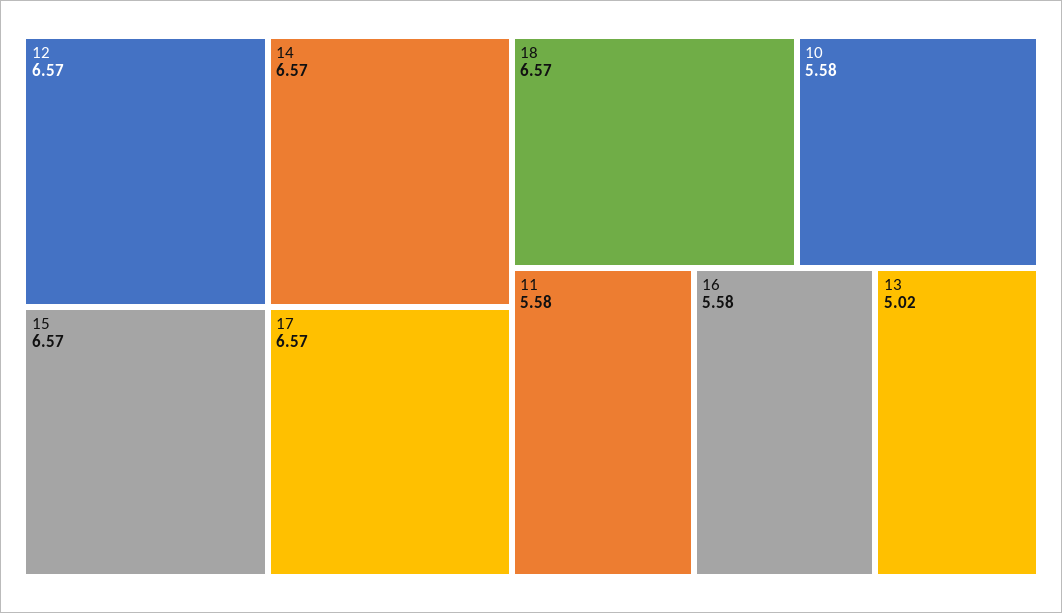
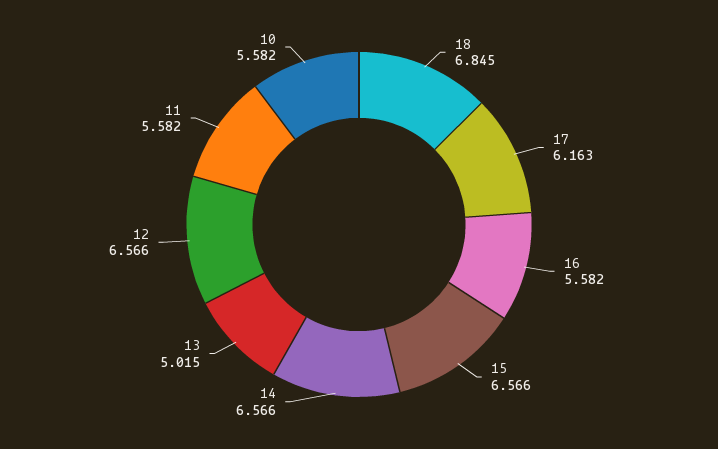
  {
    "12": 6.566,
    "14": 6.566,
    "15": 6.566,
-   "17": 6.57,
+   "17": 6.163,
-   "18": 6.57,
+   "18": 6.845,
    "10": 5.582,
    "11": 5.582,
    "16": 5.582,
    "13": 5.015
  }

